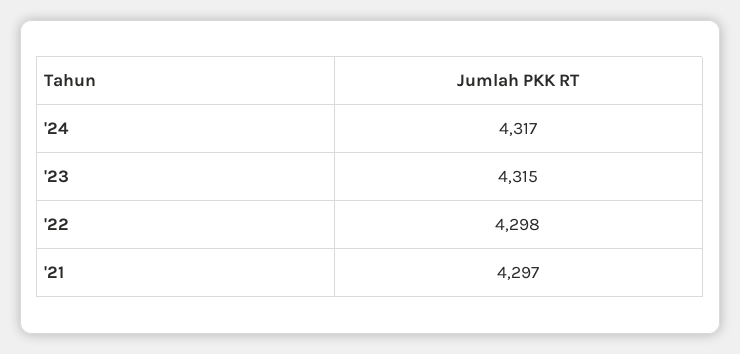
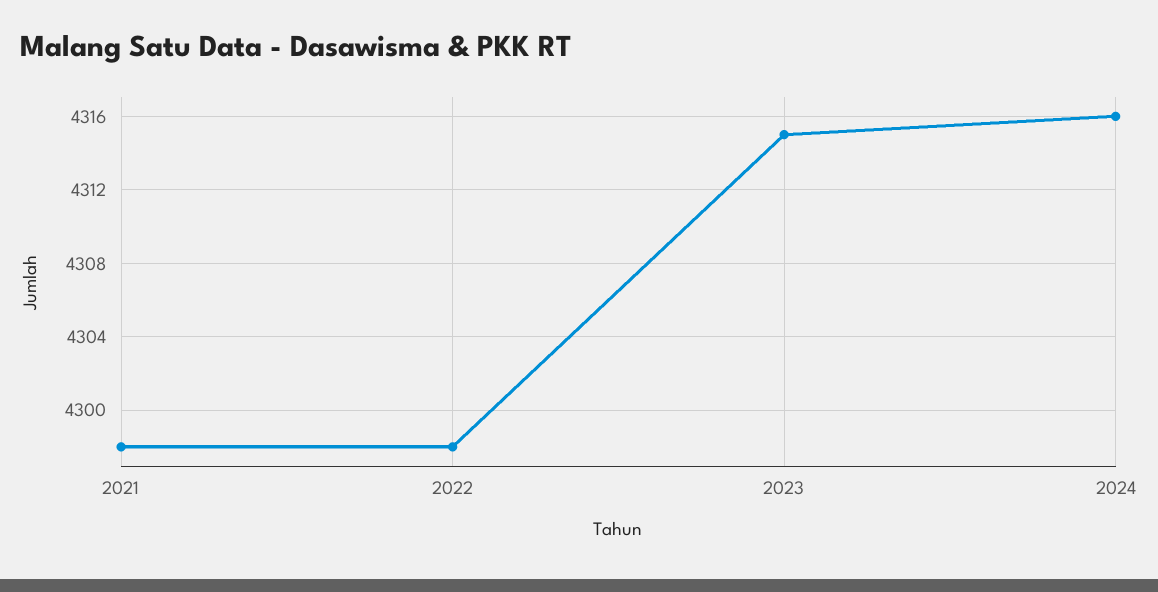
  {
-   "'24": 4317,
+   "'24": 4316,
    "'23": 4315,
    "'22": 4298,
-   "'21": 4297
+   "'21": 4298
  }

